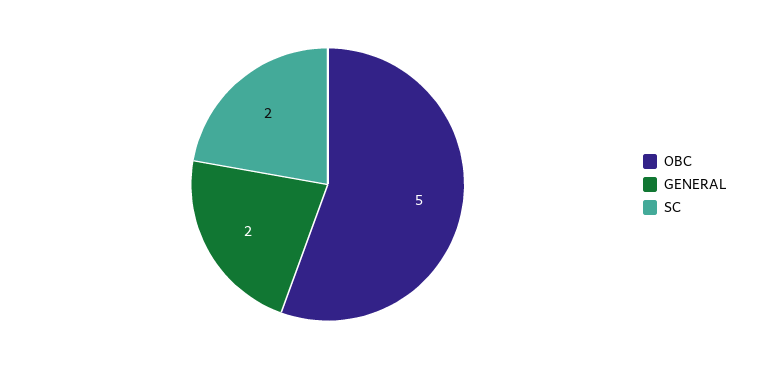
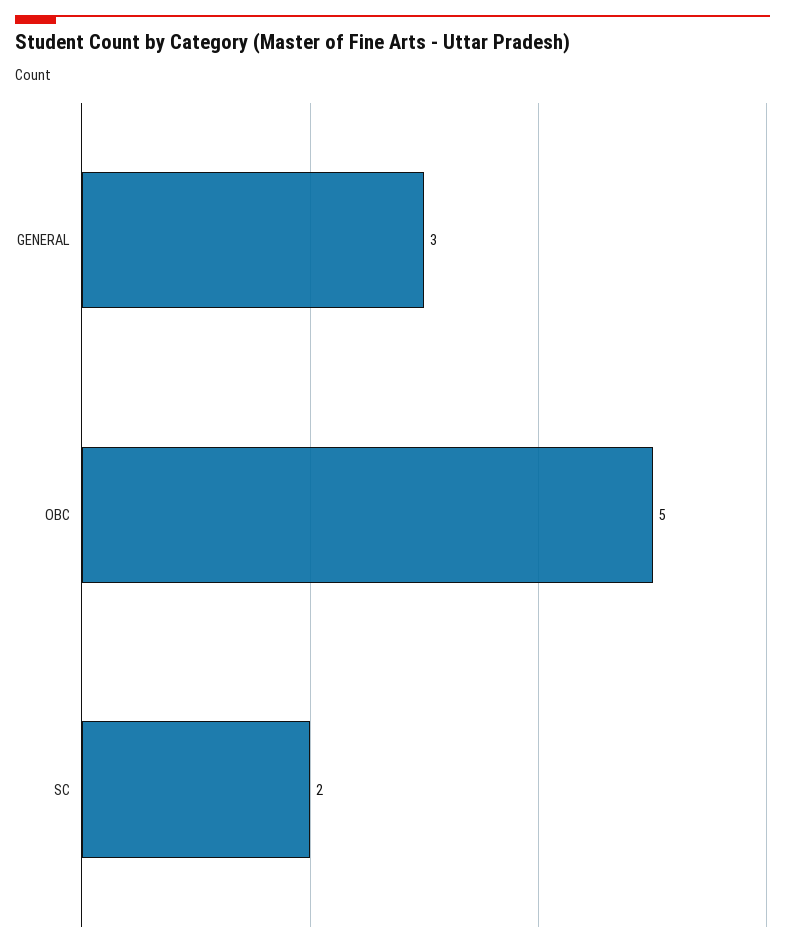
  {
    "OBC": 5,
-   "GENERAL": 2,
+   "GENERAL": 3,
    "SC": 2
  }

